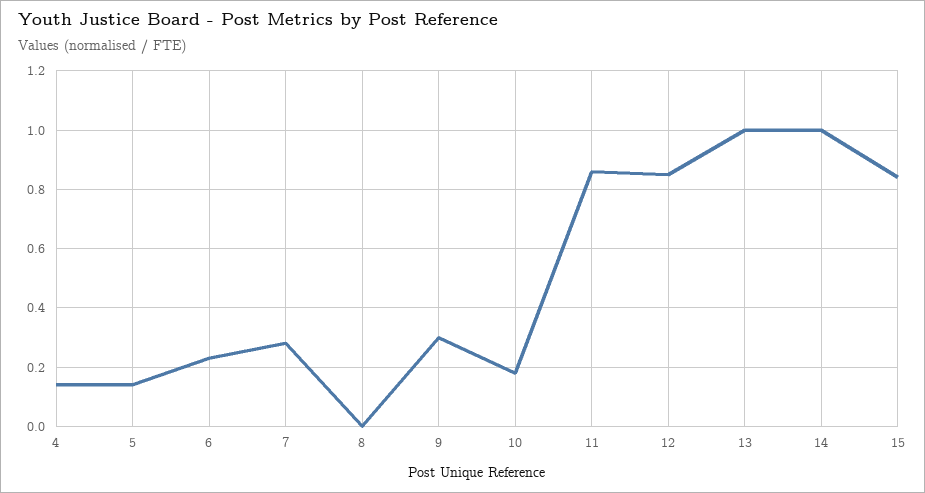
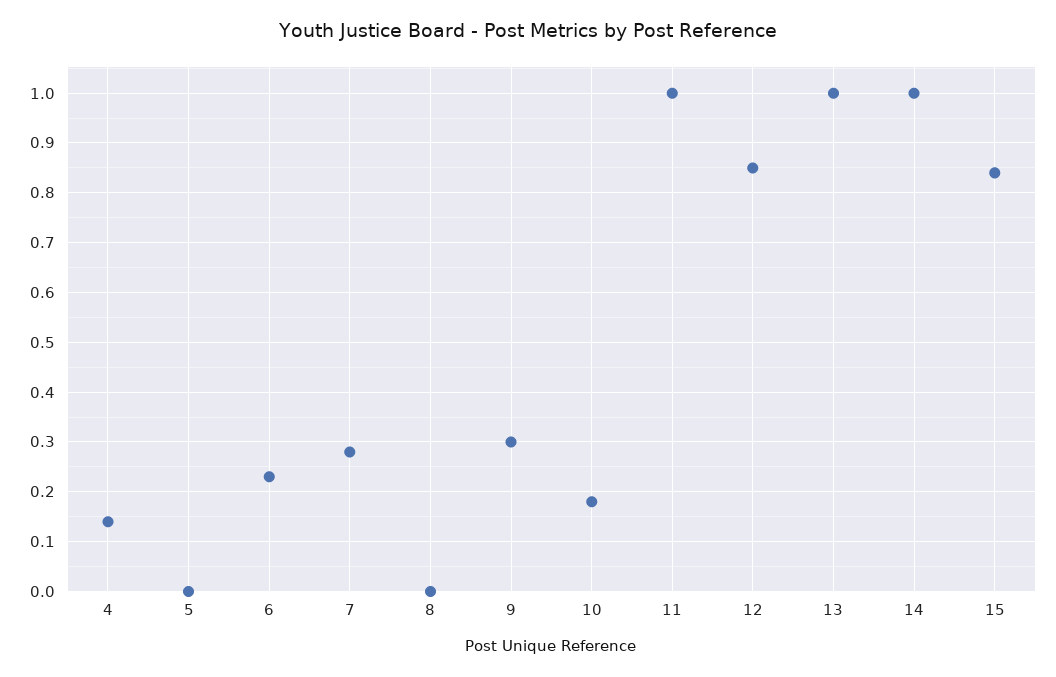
  {
    "4": 0.15,
-   "5": 0.15,
+   "5": 0,
    "6": 0.25,
    "7": 0.3,
    "8": 0,
    "9": 0.3,
    "10": 0.2,
-   "11": 0.85,
+   "11": 1,
    "12": 0.85,
    "13": 1,
    "14": 1,
    "15": 0.85
  }

